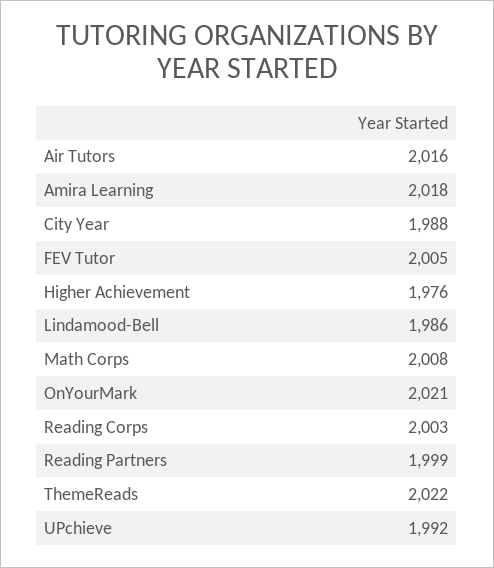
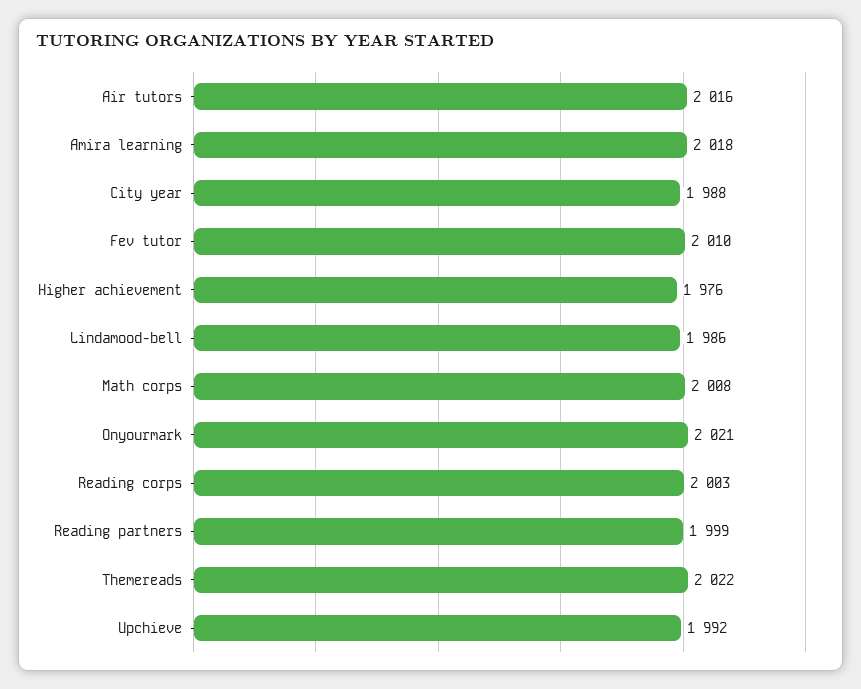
  {
    "Air Tutors": 2016,
    "Amira Learning": 2018,
    "City Year": 1988,
-   "FEV Tutor": 2005,
+   "FEV Tutor": 2010,
    "Higher Achievement": 1976,
    "Lindamood-Bell": 1986,
    "Math Corps": 2008,
    "OnYourMark": 2021,
    "Reading Corps": 2003,
    "Reading Partners": 1999,
    "ThemeReads": 2022,
    "UPchieve": 1992
  }

